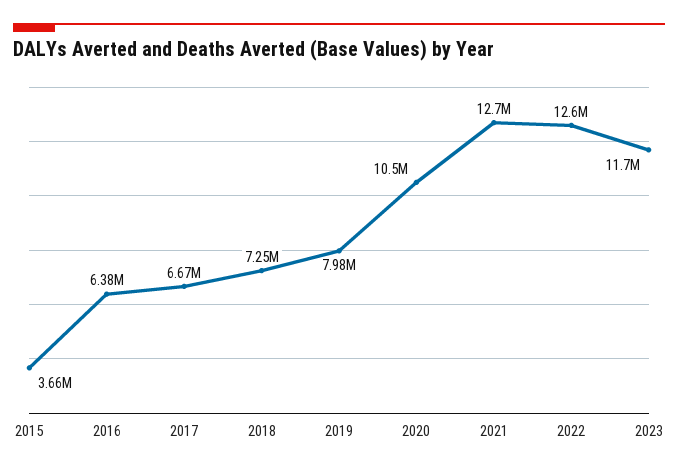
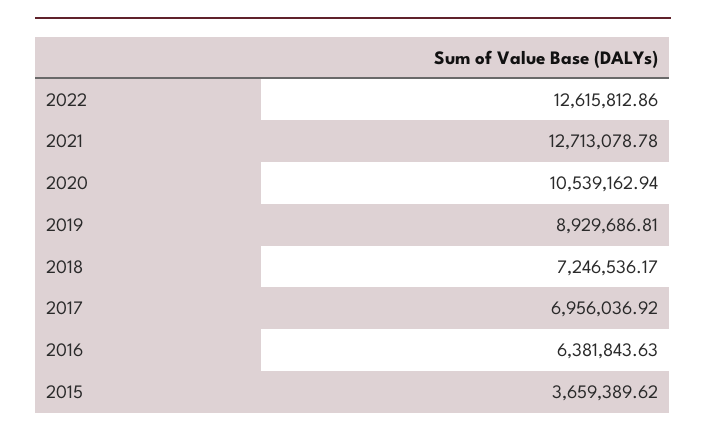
  {
    "2015": 3659389.62,
    "2016": 6381843.63,
-   "2017": 6670000,
+   "2017": 6956036.92,
    "2018": 7246536.17,
-   "2019": 7980000,
+   "2019": 8929686.81,
    "2020": 10539162.94,
    "2021": 12713078.78,
-   "2022": 12615812.86,
+   "2022": 12615812.86
-   "2023": 11700000
  }

